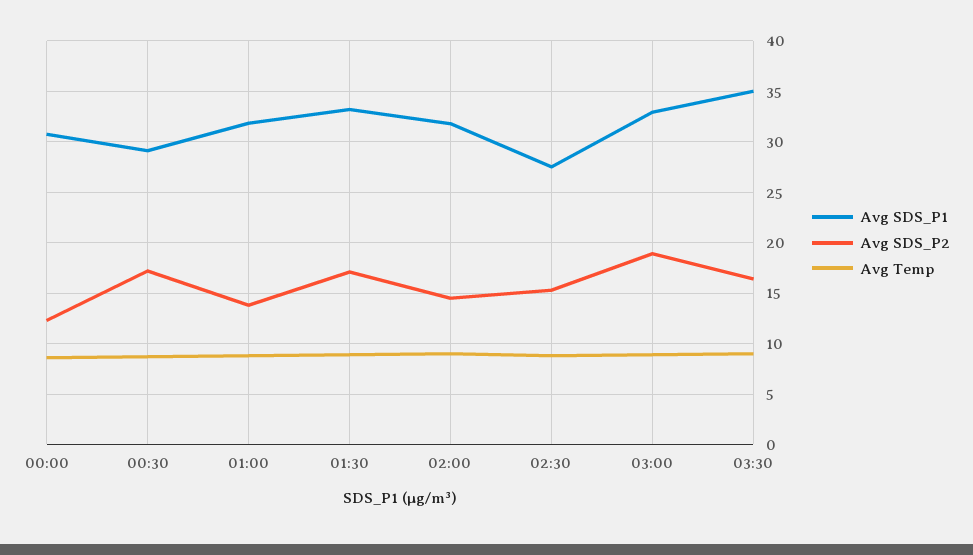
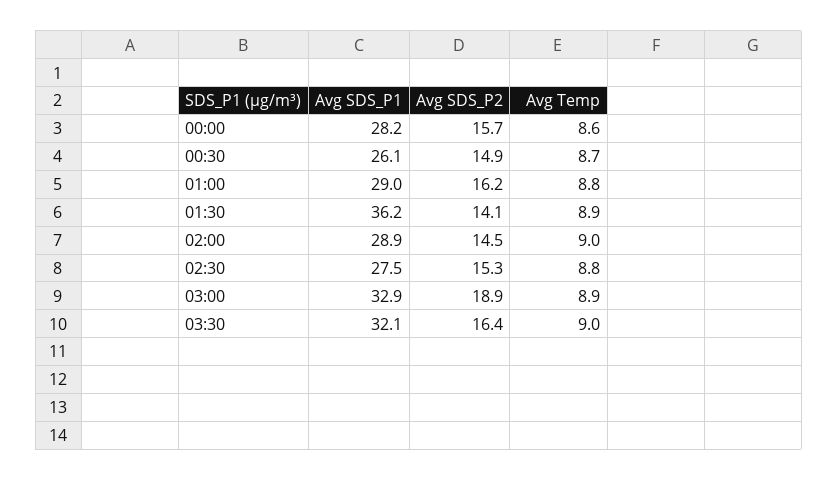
  {
    "Avg SDS_P1": {
-     "00:00": 31,
+     "00:00": 28.2,
-     "00:30": 29,
+     "00:30": 26.1,
-     "01:00": 32,
+     "01:00": 29,
-     "01:30": 33,
+     "01:30": 36.2,
-     "02:00": 32,
+     "02:00": 28.9,
      "02:30": 27.5,
      "03:00": 32.9,
-     "03:30": 35
+     "03:30": 32.1
    },
    "Avg SDS_P2": {
-     "00:00": 12,
+     "00:00": 15.7,
-     "00:30": 17,
+     "00:30": 14.9,
-     "01:00": 14,
+     "01:00": 16.2,
-     "01:30": 17,
+     "01:30": 14.1,
      "02:00": 14.5,
      "02:30": 15.3,
      "03:00": 18.9,
      "03:30": 16.4
    },
    "Avg Temp": {
      "00:00": 8.6,
      "00:30": 8.7,
      "01:00": 8.8,
      "01:30": 8.9,
      "02:00": 9,
      "02:30": 8.8,
      "03:00": 8.9,
      "03:30": 9
    }
  }

